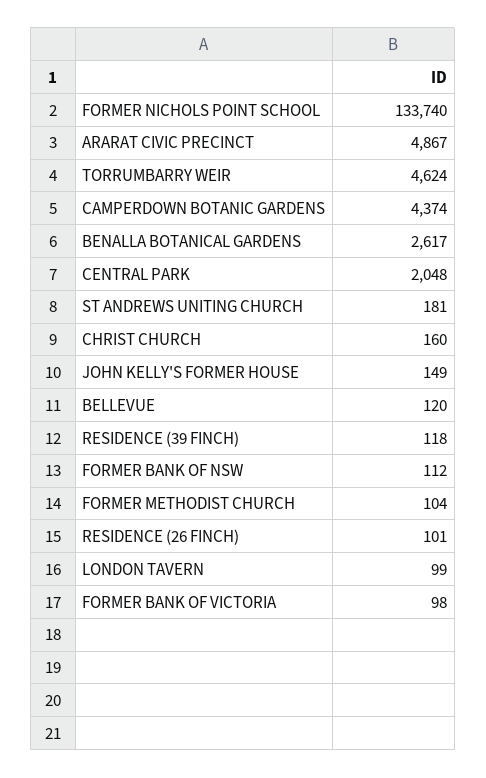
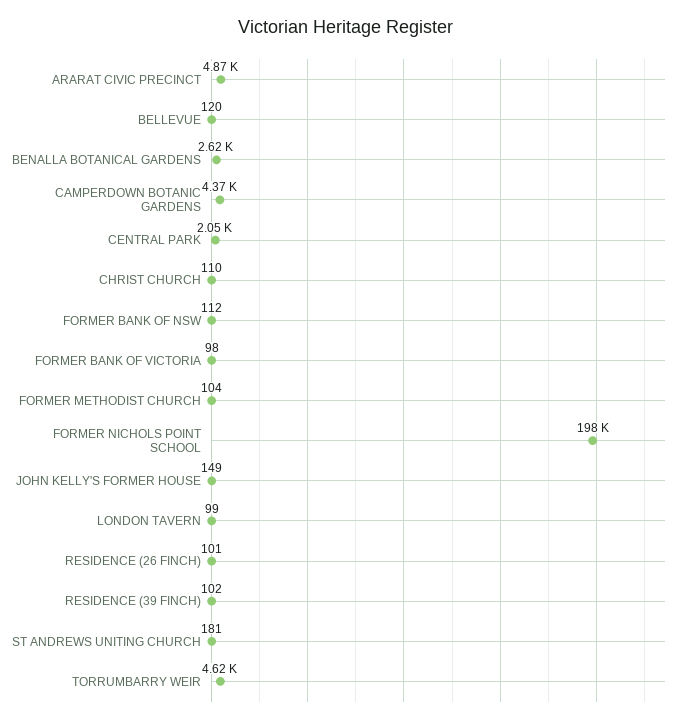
  {
-   "FORMER NICHOLS POINT SCHOOL": 133740,
+   "FORMER NICHOLS POINT SCHOOL": 198000,
    "ARARAT CIVIC PRECINCT": 4867,
    "TORRUMBARRY WEIR": 4624,
    "CAMPERDOWN BOTANIC GARDENS": 4374,
    "BENALLA BOTANICAL GARDENS": 2617,
    "CENTRAL PARK": 2048,
    "ST ANDREWS UNITING CHURCH": 181,
-   "CHRIST CHURCH": 160,
+   "CHRIST CHURCH": 110,
    "JOHN KELLY'S FORMER HOUSE": 149,
    "BELLEVUE": 120,
-   "RESIDENCE (39 FINCH)": 118,
+   "RESIDENCE (39 FINCH)": 102,
    "FORMER BANK OF NSW": 112,
    "FORMER METHODIST CHURCH": 104,
    "RESIDENCE (26 FINCH)": 101,
    "LONDON TAVERN": 99,
    "FORMER BANK OF VICTORIA": 98
  }

